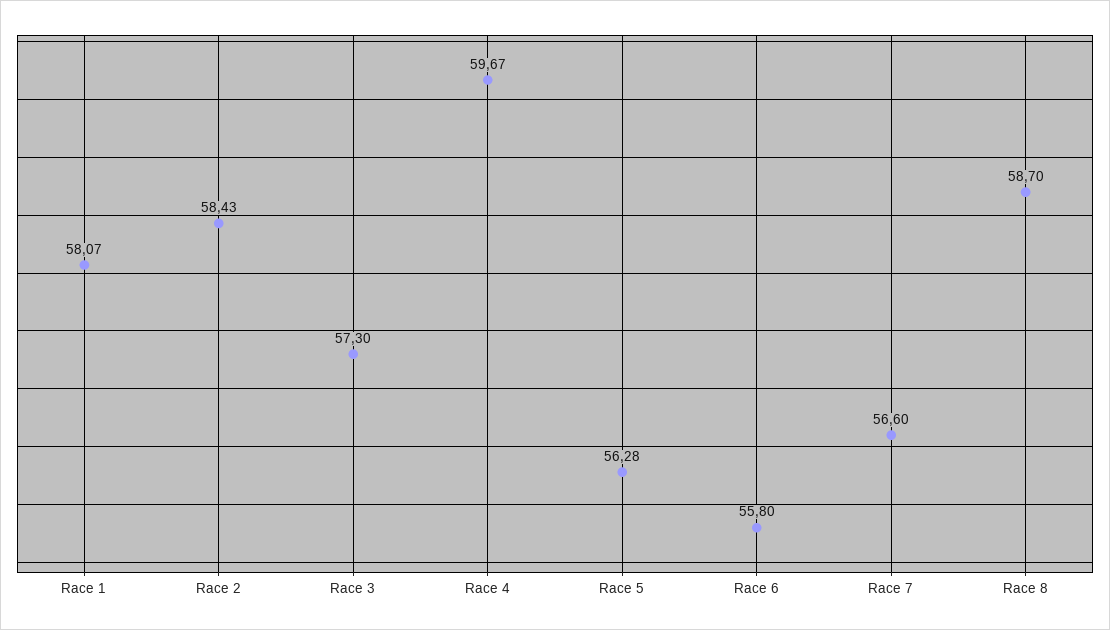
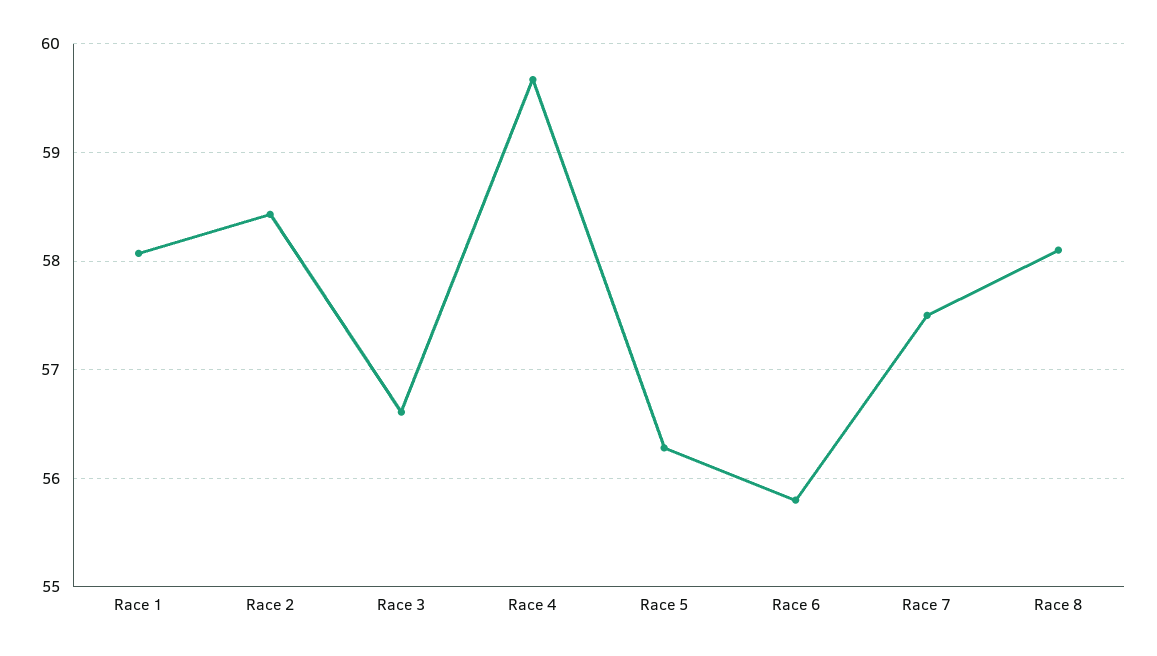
  {
    "Race 1": 58.07,
    "Race 2": 58.43,
-   "Race 3": 57.3,
+   "Race 3": 56.6,
    "Race 4": 59.67,
    "Race 5": 56.28,
    "Race 6": 55.8,
-   "Race 7": 56.6,
+   "Race 7": 57.5,
-   "Race 8": 58.7
+   "Race 8": 58.1
  }

